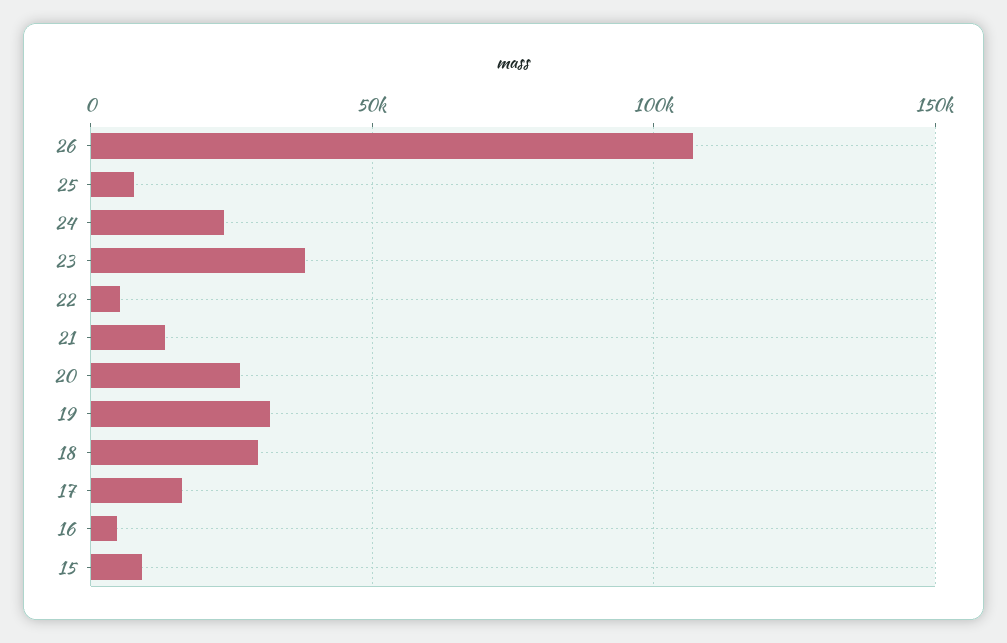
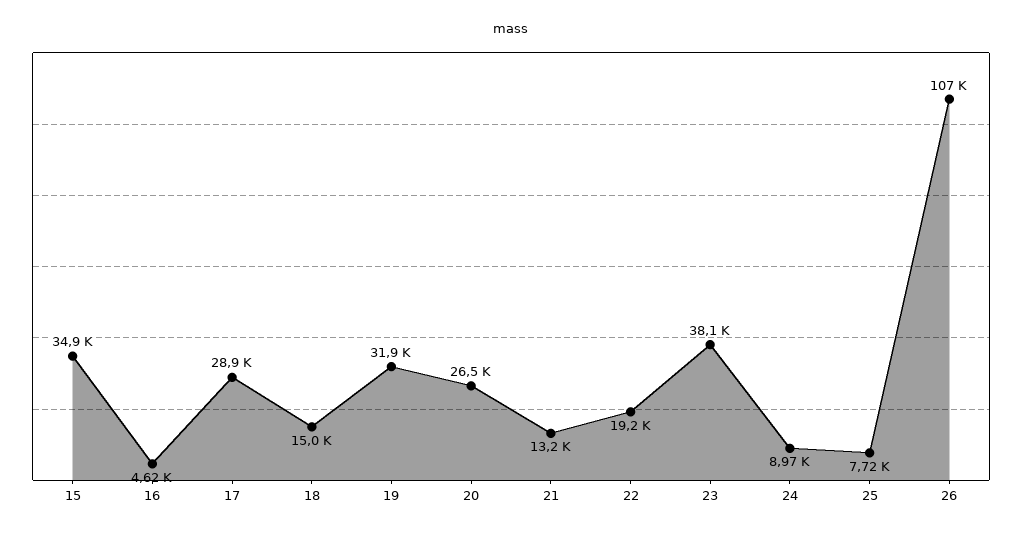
  {
    "26": 107000,
    "25": 7720,
-   "24": 25000,
+   "24": 8970,
    "23": 38100,
-   "22": 5000,
+   "22": 19200,
    "21": 13200,
    "20": 26500,
    "19": 31900,
-   "18": 30000,
+   "18": 15000,
-   "17": 15000,
+   "17": 28900,
    "16": 4620,
-   "15": 10000
+   "15": 34900
  }

